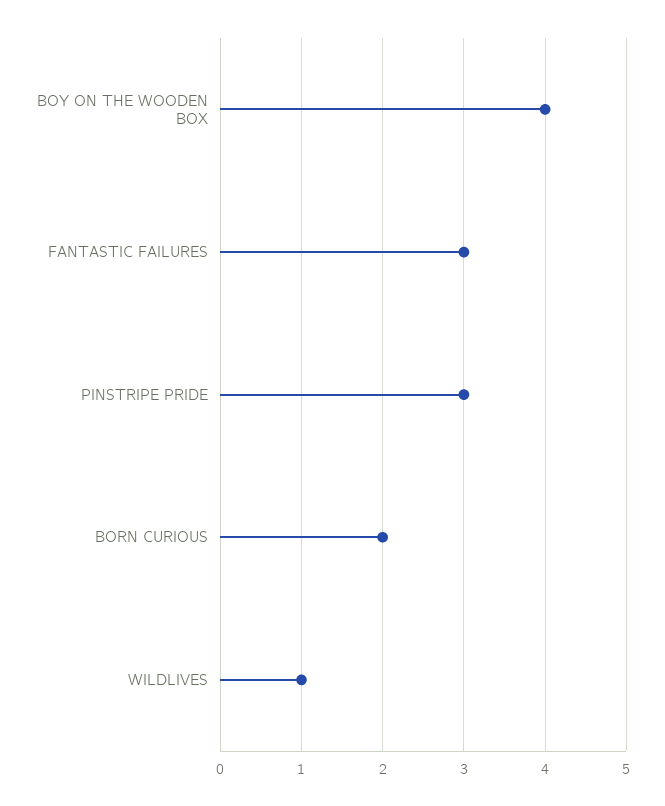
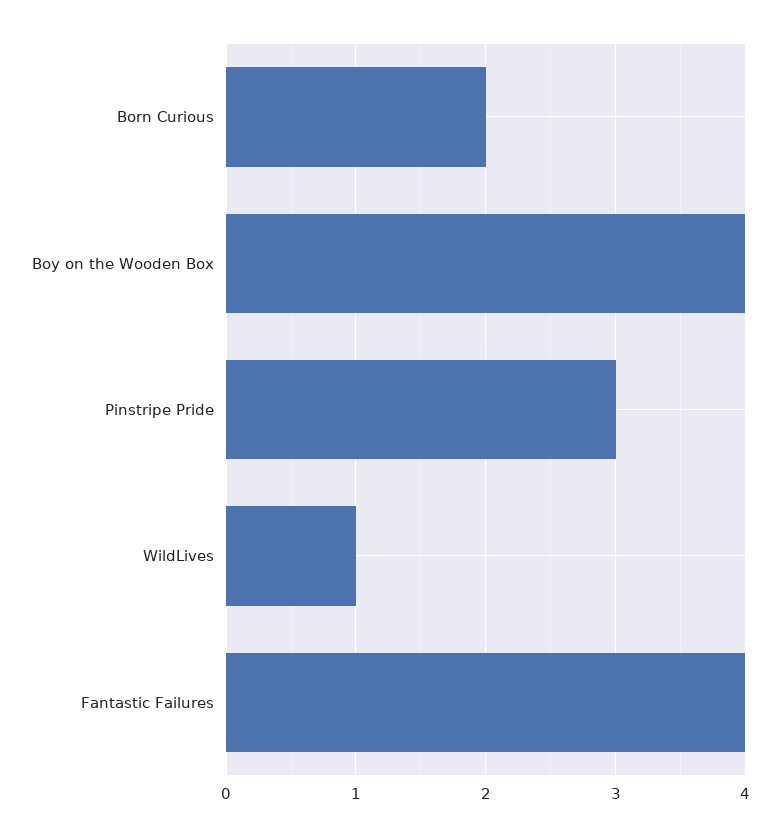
  {
    "BOY ON THE WOODEN BOX": 4,
-   "FANTASTIC FAILURES": 3,
+   "FANTASTIC FAILURES": 4,
    "PINSTRIPE PRIDE": 3,
    "BORN CURIOUS": 2,
    "WILDLIVES": 1
  }

